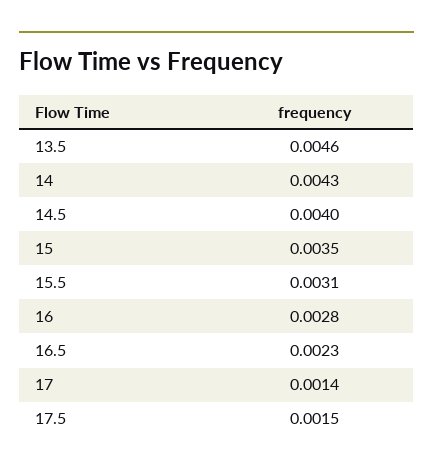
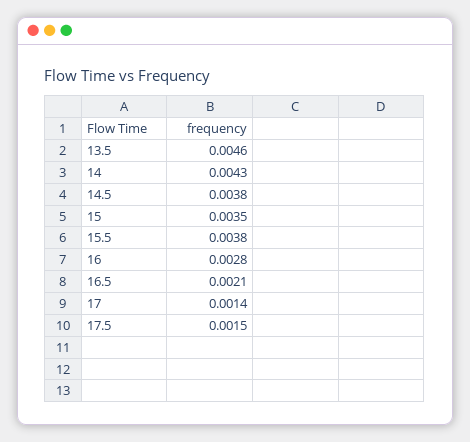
  {
    "13.5": 0.0046,
    "14": 0.0043,
-   "14.5": 0.004,
+   "14.5": 0.0038,
    "15": 0.0035,
-   "15.5": 0.0031,
+   "15.5": 0.0038,
    "16": 0.0028,
-   "16.5": 0.0023,
+   "16.5": 0.0021,
    "17": 0.0014,
    "17.5": 0.0015
  }

